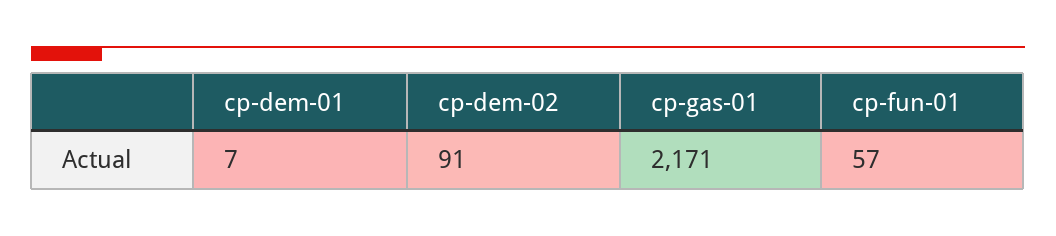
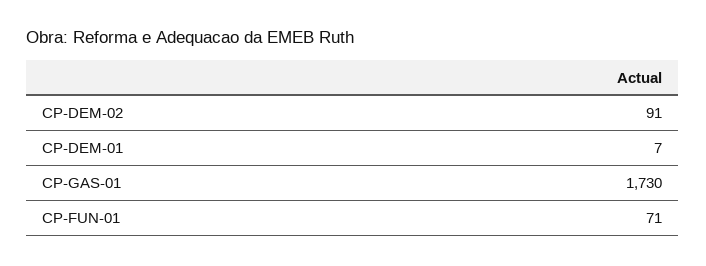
  {
    "cp-dem-01": 7,
    "cp-dem-02": 91,
-   "cp-gas-01": 2171,
+   "cp-gas-01": 1730,
-   "cp-fun-01": 57
+   "cp-fun-01": 71
  }

